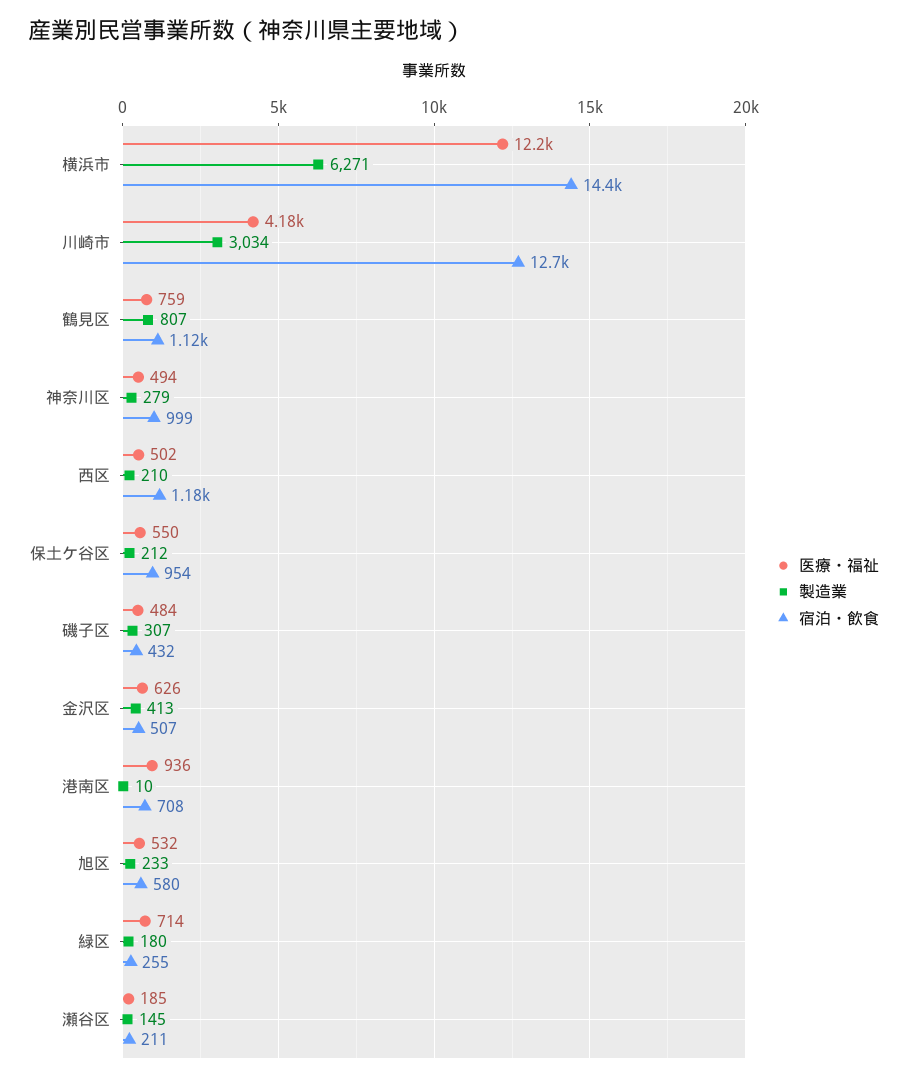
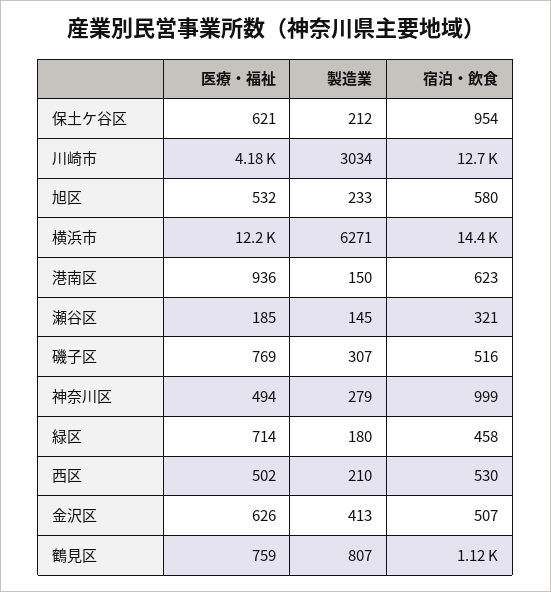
  {
    "医療・福祉": {
      "横浜市": 12200,
      "川崎市": 4180,
      "鶴見区": 759,
      "神奈川区": 494,
      "西区": 502,
-     "保土ケ谷区": 550,
+     "保土ケ谷区": 621,
-     "磯子区": 484,
+     "磯子区": 769,
      "金沢区": 626,
      "港南区": 936,
      "旭区": 532,
      "緑区": 714,
      "瀬谷区": 185
    },
    "製造業": {
      "横浜市": 6271,
      "川崎市": 3034,
      "鶴見区": 807,
      "神奈川区": 279,
      "西区": 210,
      "保土ケ谷区": 212,
      "磯子区": 307,
      "金沢区": 413,
-     "港南区": 10,
+     "港南区": 150,
      "旭区": 233,
      "緑区": 180,
      "瀬谷区": 145
    },
    "宿泊・飲食": {
      "横浜市": 14400,
      "川崎市": 12700,
      "鶴見区": 1120,
      "神奈川区": 999,
-     "西区": 1180,
+     "西区": 530,
      "保土ケ谷区": 954,
-     "磯子区": 432,
+     "磯子区": 516,
      "金沢区": 507,
-     "港南区": 708,
+     "港南区": 623,
      "旭区": 580,
-     "緑区": 255,
+     "緑区": 458,
-     "瀬谷区": 211
+     "瀬谷区": 321
    }
  }

